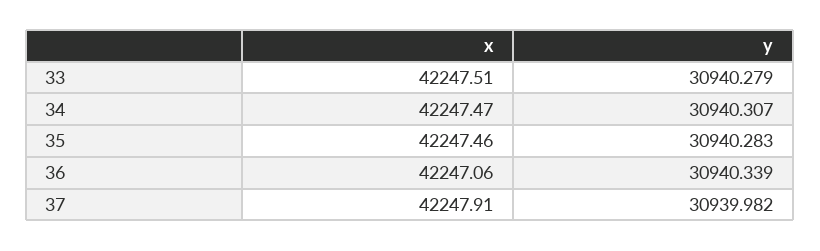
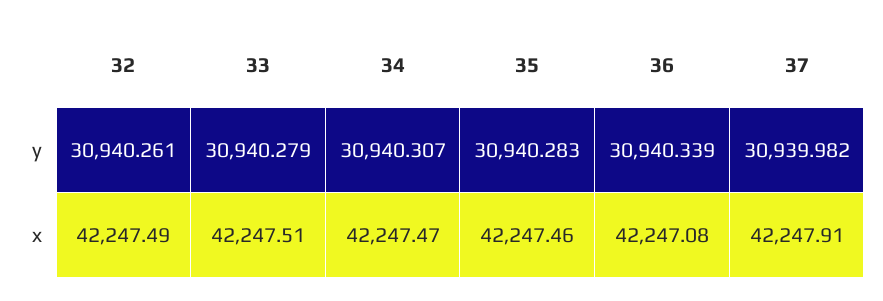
  {
    "x": {
      "33": 42247.51,
      "34": 42247.47,
      "35": 42247.46,
-     "36": 42247.06,
+     "36": 42247.08,
-     "37": 42247.91
+     "37": 42247.91,
+     "32": 42247.49
    },
    "y": {
      "33": 30940.279,
      "34": 30940.307,
      "35": 30940.283,
      "36": 30940.339,
-     "37": 30939.982
+     "37": 30939.982,
+     "32": 30940.261
    }
  }

